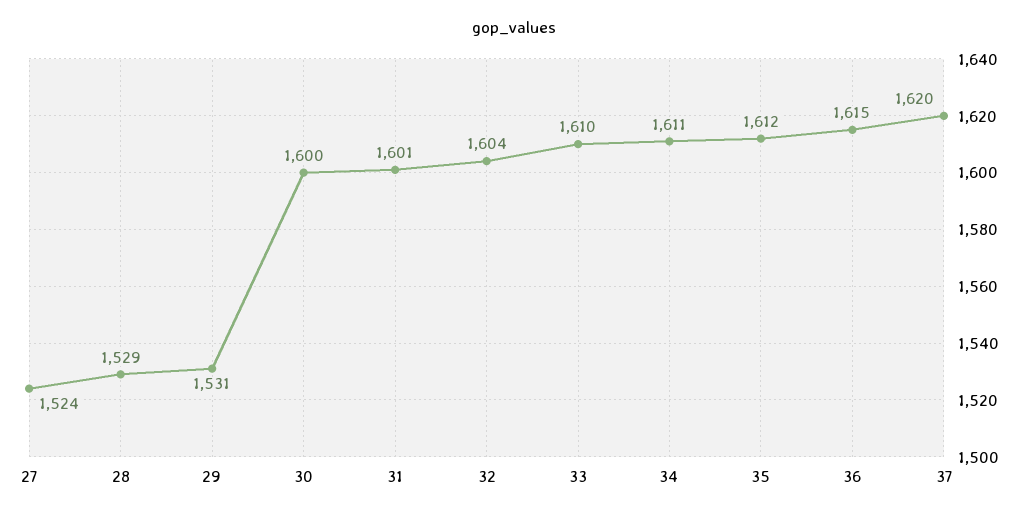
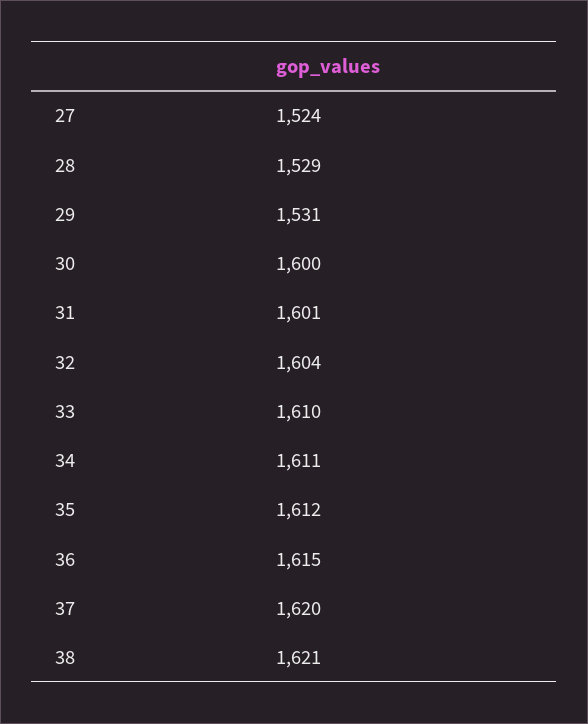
  {
    "27": 1524,
    "28": 1529,
    "29": 1531,
    "30": 1600,
    "31": 1601,
    "32": 1604,
    "33": 1610,
    "34": 1611,
    "35": 1612,
    "36": 1615,
-   "37": 1620
+   "37": 1620,
+   "38": 1621
  }

